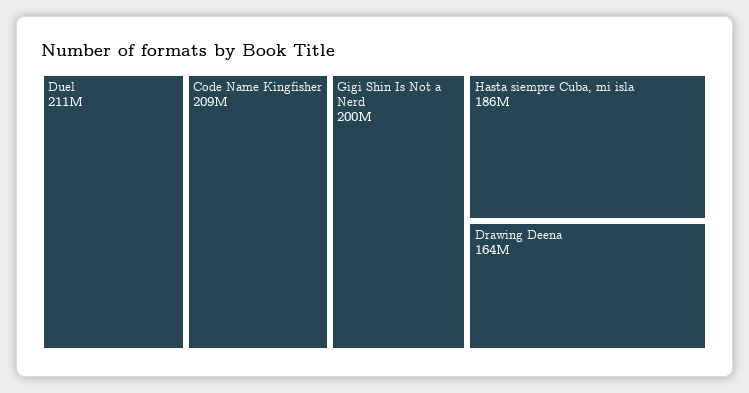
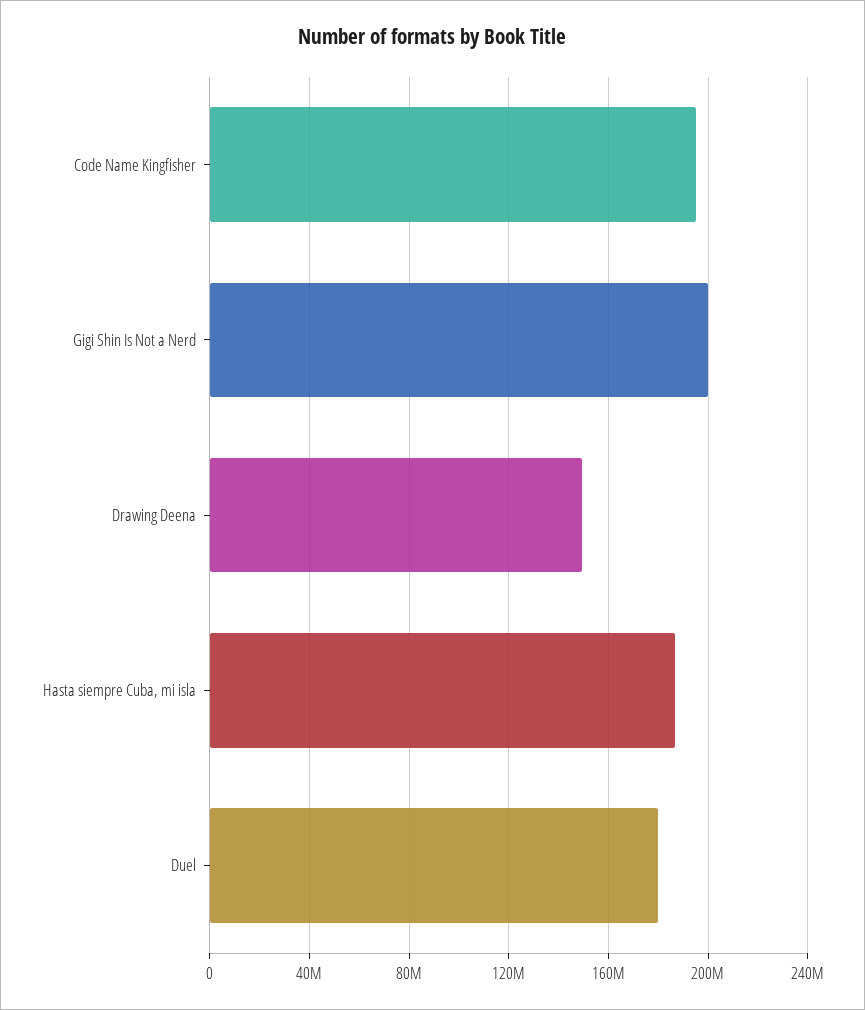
  {
-   "Duel": 211000000,
+   "Duel": 180000000,
-   "Code Name Kingfisher": 209000000,
+   "Code Name Kingfisher": 195000000,
    "Gigi Shin Is Not a Nerd": 200000000,
    "Hasta siempre Cuba, mi isla": 186000000,
-   "Drawing Deena": 164000000
+   "Drawing Deena": 150000000
  }

